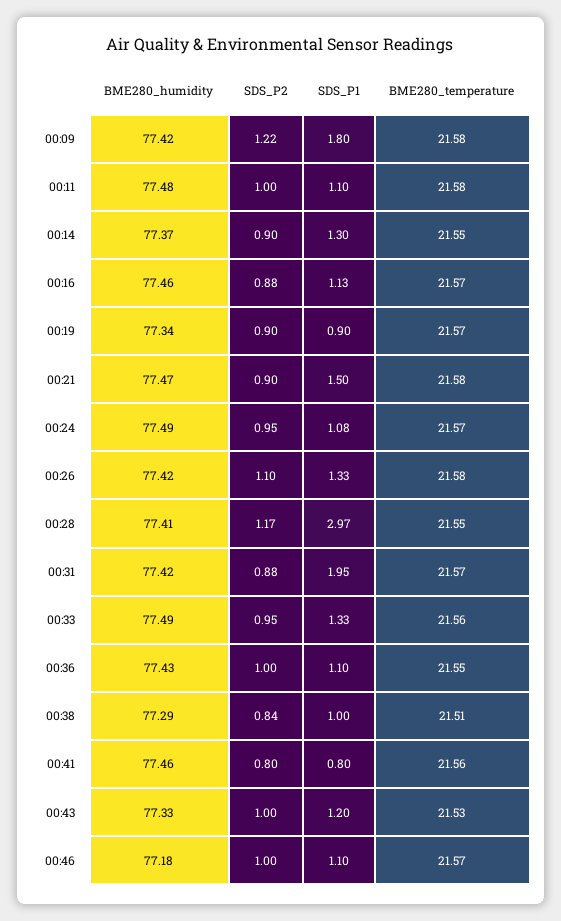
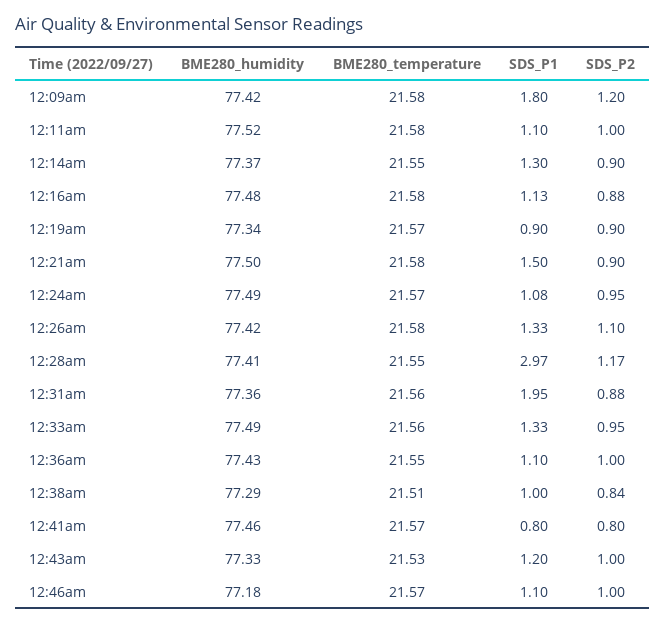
  {
    "BME280_humidity": {
      "00:09": 77.42,
-     "00:11": 77.48,
+     "00:11": 77.52,
      "00:14": 77.37,
-     "00:16": 77.46,
+     "00:16": 77.48,
      "00:19": 77.34,
-     "00:21": 77.47,
+     "00:21": 77.5,
      "00:24": 77.49,
      "00:26": 77.42,
      "00:28": 77.41,
-     "00:31": 77.42,
+     "00:31": 77.36,
      "00:33": 77.49,
      "00:36": 77.43,
      "00:38": 77.29,
      "00:41": 77.46,
      "00:43": 77.33,
      "00:46": 77.18
    },
    "SDS_P2": {
-     "00:09": 1.22,
+     "00:09": 1.2,
      "00:11": 1,
      "00:14": 0.9,
      "00:16": 0.88,
      "00:19": 0.9,
      "00:21": 0.9,
      "00:24": 0.95,
      "00:26": 1.1,
      "00:28": 1.17,
      "00:31": 0.88,
      "00:33": 0.95,
      "00:36": 1,
      "00:38": 0.84,
      "00:41": 0.8,
      "00:43": 1,
      "00:46": 1
    },
    "SDS_P1": {
      "00:09": 1.8,
      "00:11": 1.1,
      "00:14": 1.3,
      "00:16": 1.13,
      "00:19": 0.9,
      "00:21": 1.5,
      "00:24": 1.08,
      "00:26": 1.33,
      "00:28": 2.97,
      "00:31": 1.95,
      "00:33": 1.33,
      "00:36": 1.1,
      "00:38": 1,
      "00:41": 0.8,
      "00:43": 1.2,
      "00:46": 1.1
    },
    "BME280_temperature": {
      "00:09": 21.58,
      "00:11": 21.58,
      "00:14": 21.55,
-     "00:16": 21.57,
+     "00:16": 21.58,
      "00:19": 21.57,
      "00:21": 21.58,
      "00:24": 21.57,
      "00:26": 21.58,
      "00:28": 21.55,
-     "00:31": 21.57,
+     "00:31": 21.56,
      "00:33": 21.56,
      "00:36": 21.55,
      "00:38": 21.51,
-     "00:41": 21.56,
+     "00:41": 21.57,
      "00:43": 21.53,
      "00:46": 21.57
    }
  }

